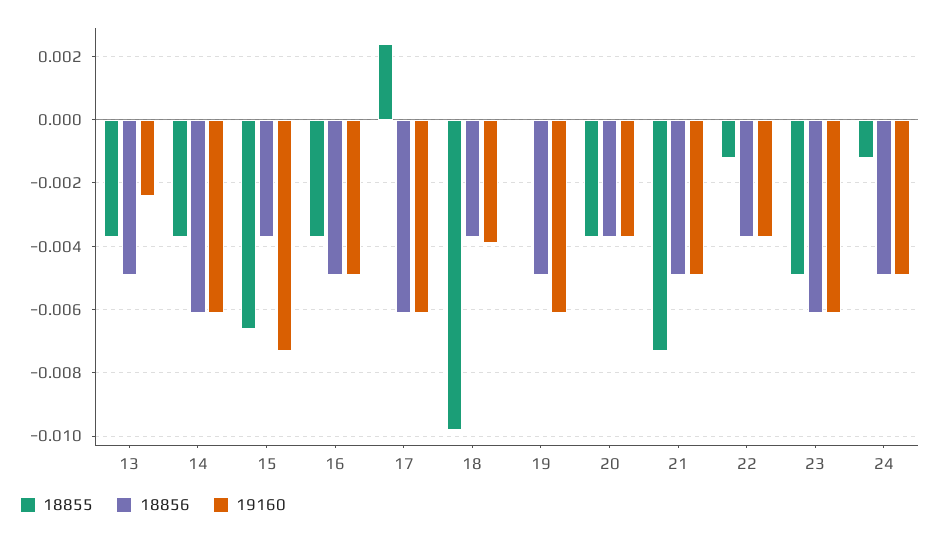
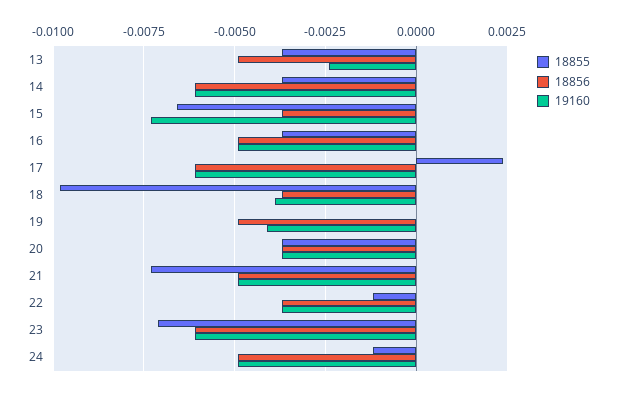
  {
    "18855": {
      "13": -0.0035,
      "14": -0.0035,
      "15": -0.0065,
      "16": -0.0035,
      "17": 0.0025,
      "18": -0.01,
      "19": 0,
      "20": -0.0035,
      "21": -0.0075,
      "22": -0.001,
-     "23": -0.005,
+     "23": -0.007,
      "24": -0.001
    },
    "18856": {
      "13": -0.005,
      "14": -0.006,
      "15": -0.0035,
      "16": -0.005,
      "17": -0.006,
      "18": -0.0035,
      "19": -0.005,
      "20": -0.0035,
      "21": -0.005,
      "22": -0.0035,
      "23": -0.006,
      "24": -0.005
    },
    "19160": {
      "13": -0.0025,
      "14": -0.006,
      "15": -0.0075,
      "16": -0.005,
      "17": -0.006,
      "18": -0.004,
-     "19": -0.006,
+     "19": -0.004,
      "20": -0.0035,
      "21": -0.005,
      "22": -0.0035,
      "23": -0.006,
      "24": -0.005
    }
  }

